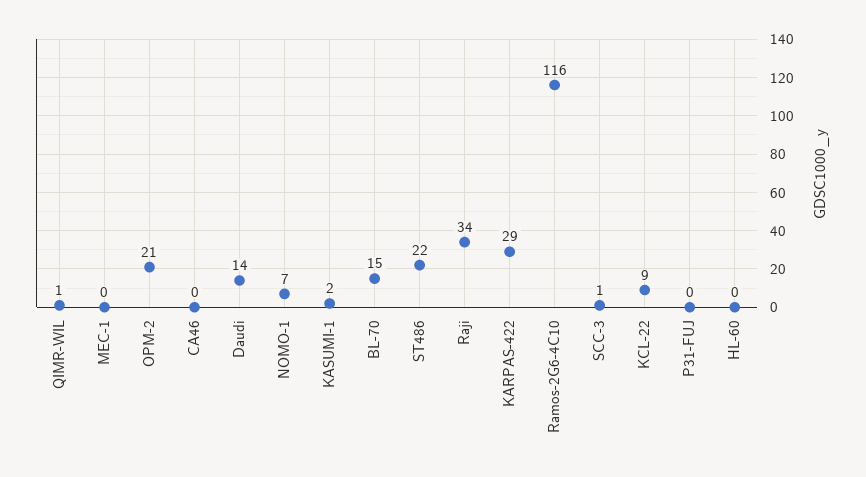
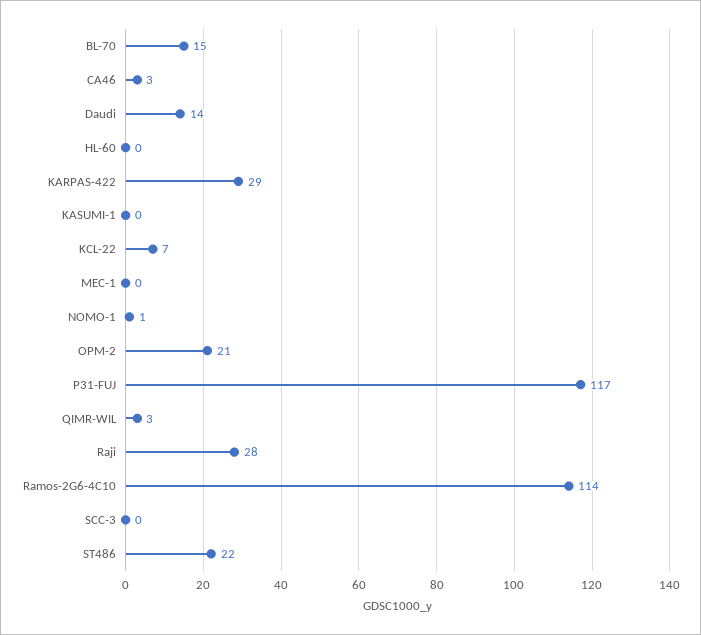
  {
-   "QIMR-WIL": 1,
+   "QIMR-WIL": 3,
    "MEC-1": 0,
    "OPM-2": 21,
-   "CA46": 0,
+   "CA46": 3,
    "Daudi": 14,
-   "NOMO-1": 7,
+   "NOMO-1": 1,
-   "KASUMI-1": 2,
+   "KASUMI-1": 0,
    "BL-70": 15,
    "ST486": 22,
-   "Raji": 34,
+   "Raji": 28,
    "KARPAS-422": 29,
-   "Ramos-2G6-4C10": 116,
+   "Ramos-2G6-4C10": 114,
-   "SCC-3": 1,
+   "SCC-3": 0,
-   "KCL-22": 9,
+   "KCL-22": 7,
-   "P31-FUJ": 0,
+   "P31-FUJ": 117,
    "HL-60": 0
  }

